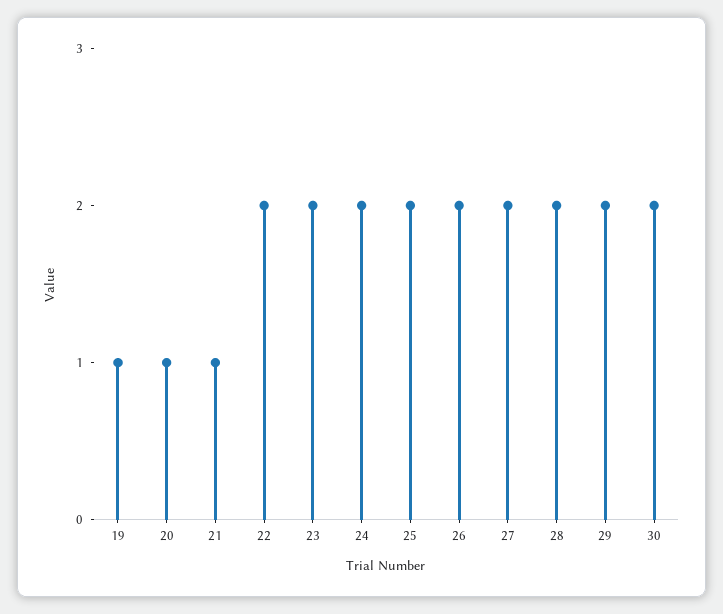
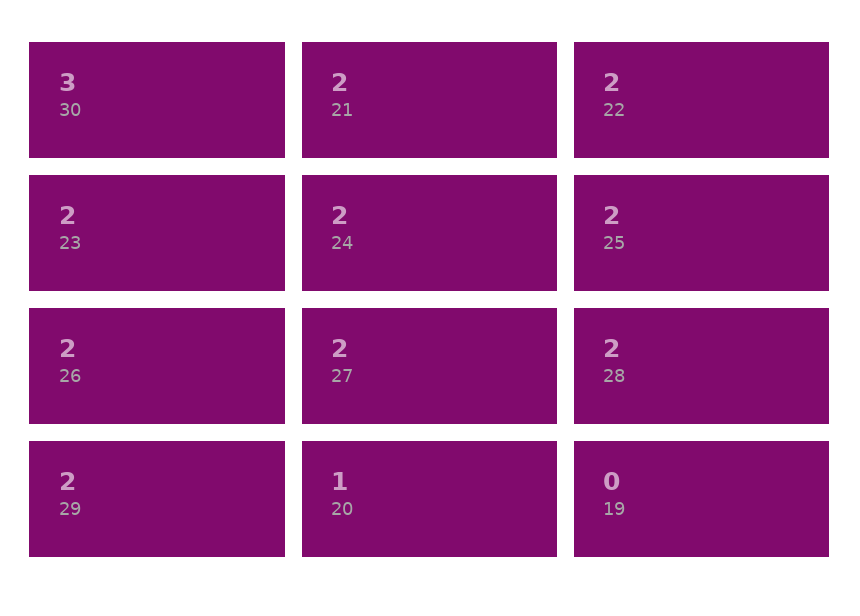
  {
-   "19": 1,
+   "19": 0,
    "20": 1,
-   "21": 1,
+   "21": 2,
    "22": 2,
    "23": 2,
    "24": 2,
    "25": 2,
    "26": 2,
    "27": 2,
    "28": 2,
    "29": 2,
-   "30": 2
+   "30": 3
  }

